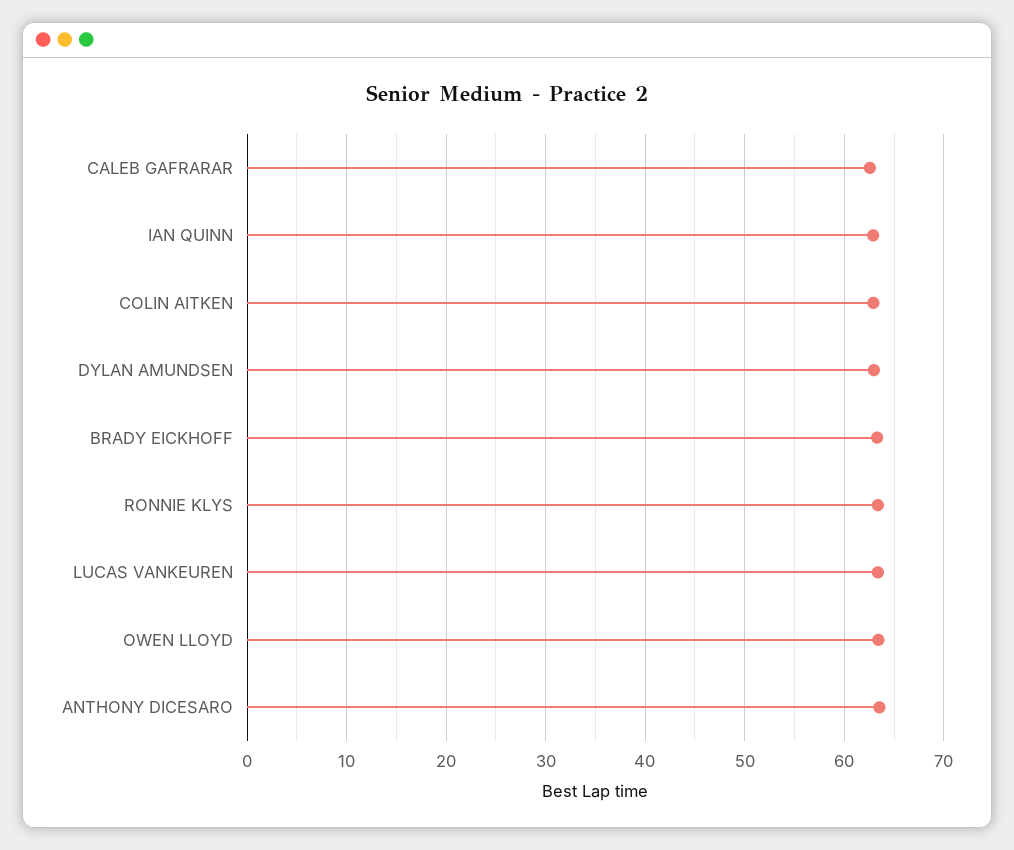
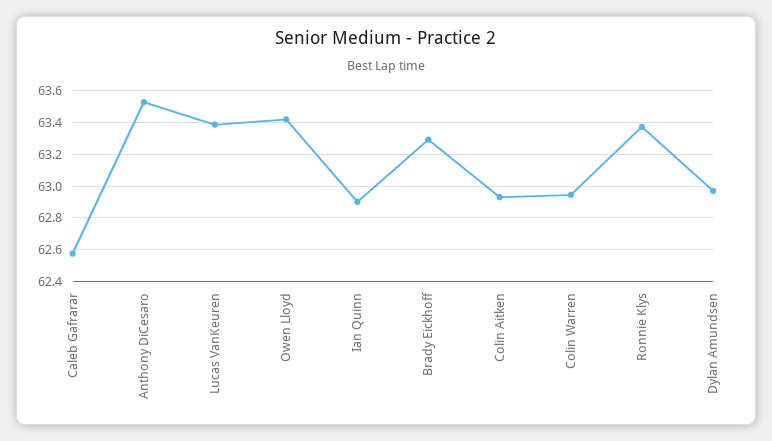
  {
    "CALEB GAFRARAR": 62.6,
    "IAN QUINN": 62.9,
    "COLIN AITKEN": 62.95,
    "DYLAN AMUNDSEN": 62.95,
    "BRADY EICKHOFF": 63.3,
    "RONNIE KLYS": 63.35,
    "LUCAS VANKEUREN": 63.4,
    "OWEN LLOYD": 63.4,
-   "ANTHONY DICESARO": 63.55
+   "ANTHONY DICESARO": 63.55,
+   "Colin Warren": 62.95
  }

